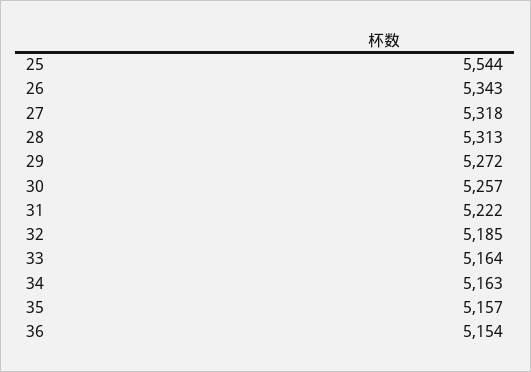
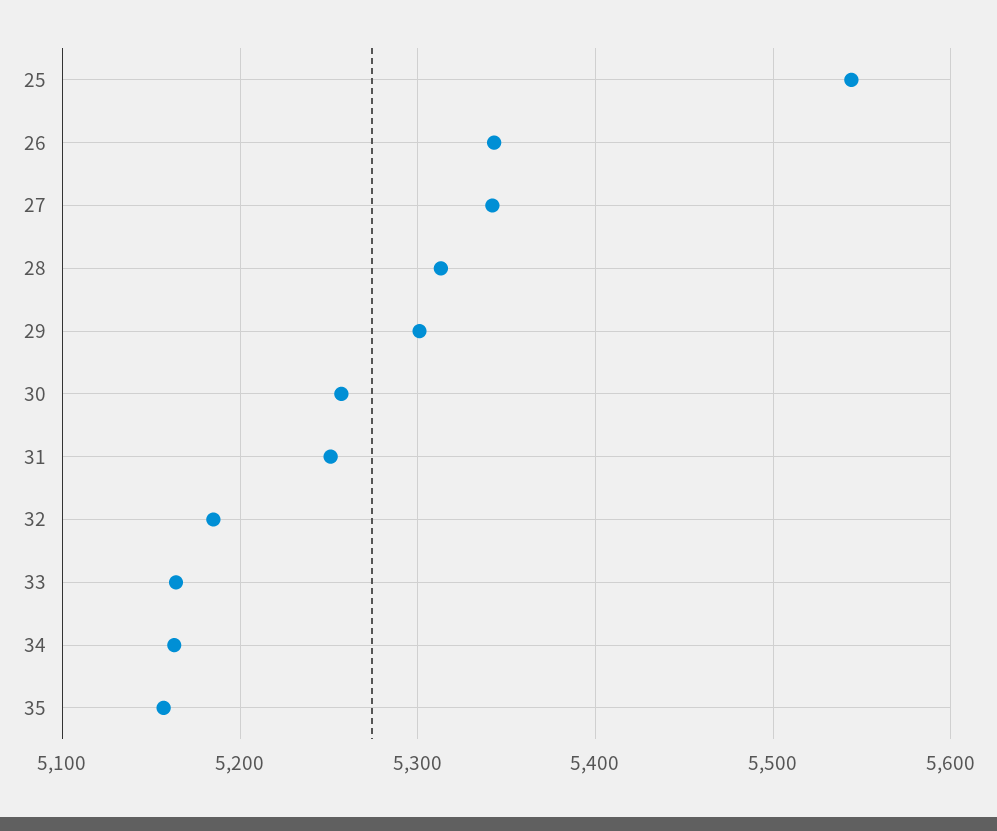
  {
    "25": 5544,
    "26": 5343,
-   "27": 5318,
+   "27": 5340,
    "28": 5313,
-   "29": 5272,
+   "29": 5300,
    "30": 5257,
-   "31": 5222,
+   "31": 5250,
    "32": 5185,
    "33": 5164,
    "34": 5163,
-   "35": 5157,
+   "35": 5157
-   "36": 5154
  }

